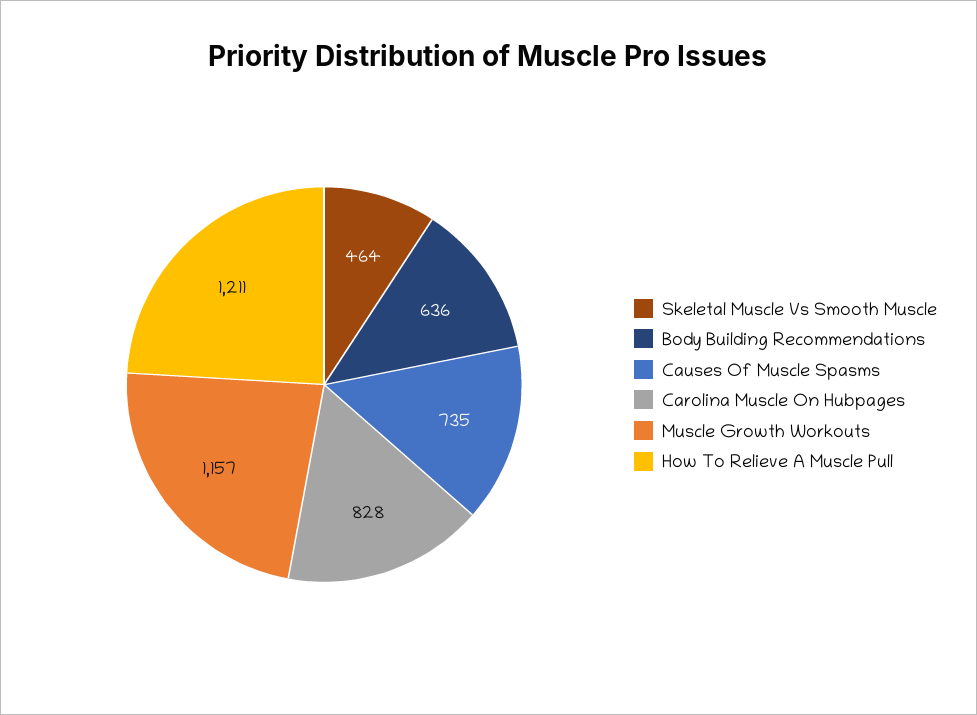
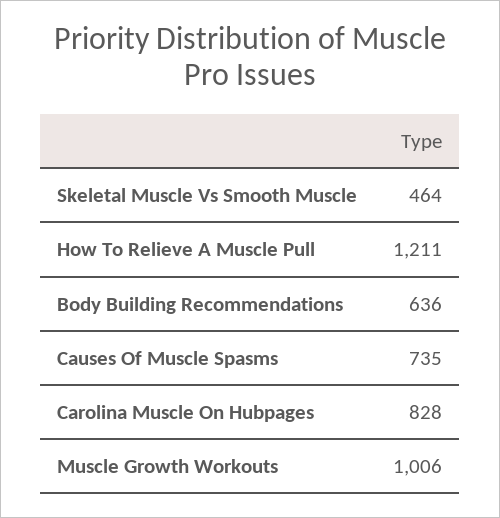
  {
    "Skeletal Muscle Vs Smooth Muscle": 464,
    "Body Building Recommendations": 636,
    "Causes Of Muscle Spasms": 735,
    "Carolina Muscle On Hubpages": 828,
-   "Muscle Growth Workouts": 1157,
+   "Muscle Growth Workouts": 1006,
    "How To Relieve A Muscle Pull": 1211
  }

